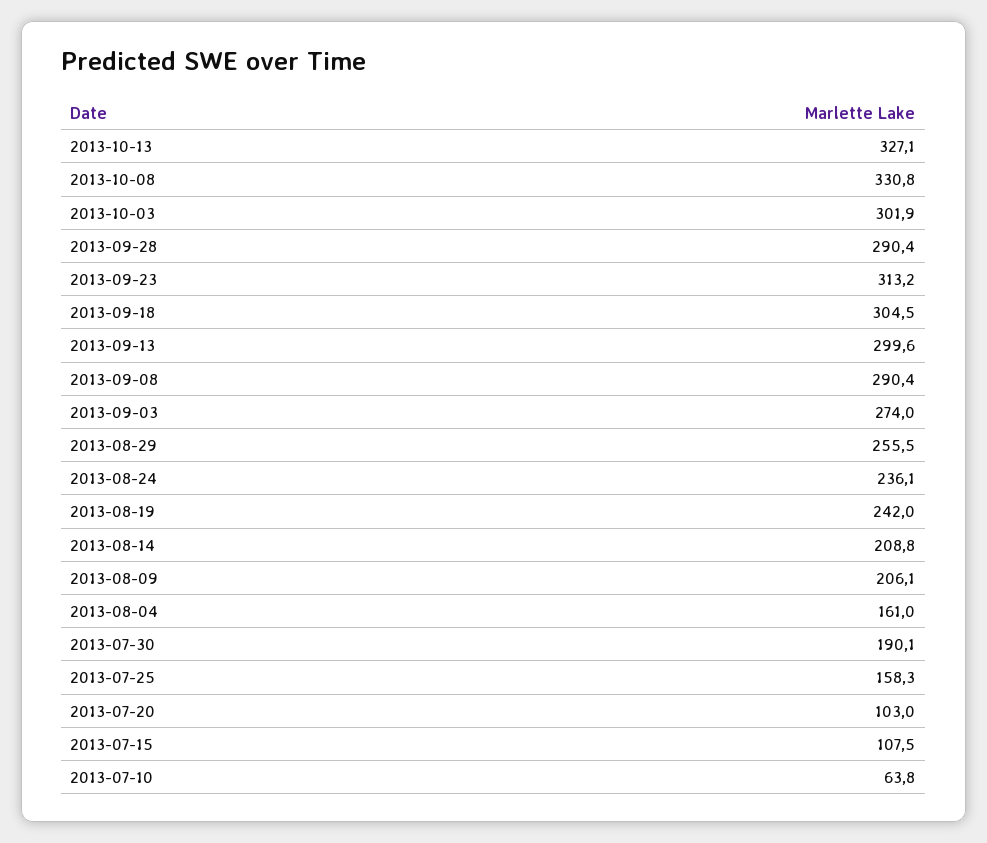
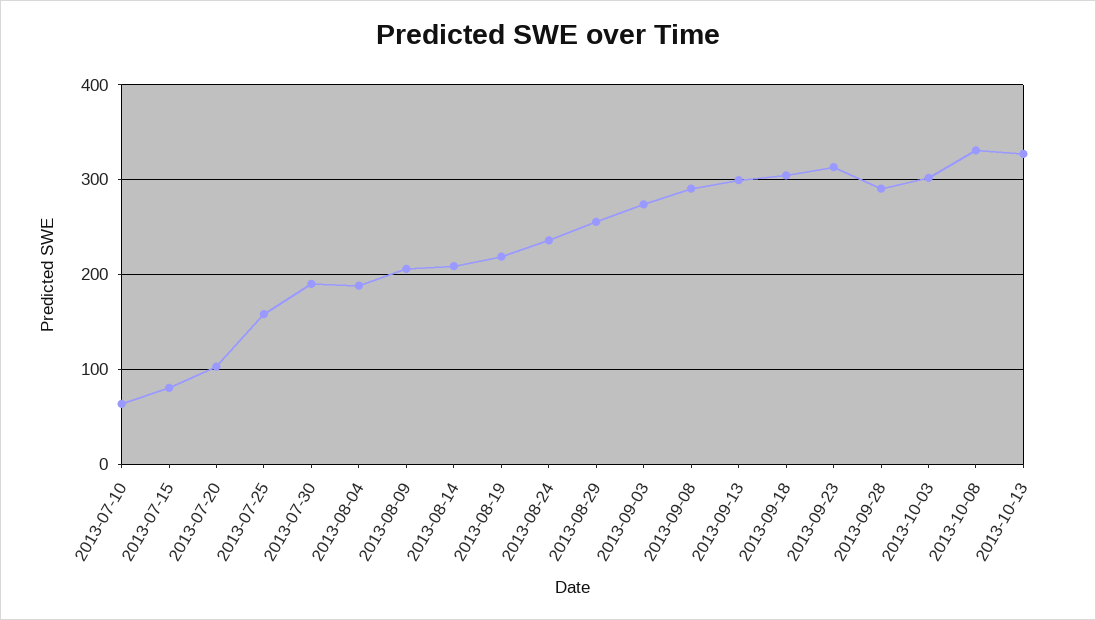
  {
    "2013-10-13": 327.1,
    "2013-10-08": 330.8,
    "2013-10-03": 301.9,
    "2013-09-28": 290.4,
    "2013-09-23": 313.2,
    "2013-09-18": 304.5,
    "2013-09-13": 299.6,
    "2013-09-08": 290.4,
    "2013-09-03": 274,
    "2013-08-29": 255.5,
    "2013-08-24": 236.1,
-   "2013-08-19": 242,
+   "2013-08-19": 220,
    "2013-08-14": 208.8,
    "2013-08-09": 206.1,
-   "2013-08-04": 161,
+   "2013-08-04": 190,
    "2013-07-30": 190.1,
    "2013-07-25": 158.3,
    "2013-07-20": 103,
-   "2013-07-15": 107.5,
+   "2013-07-15": 80,
    "2013-07-10": 63.8
  }

